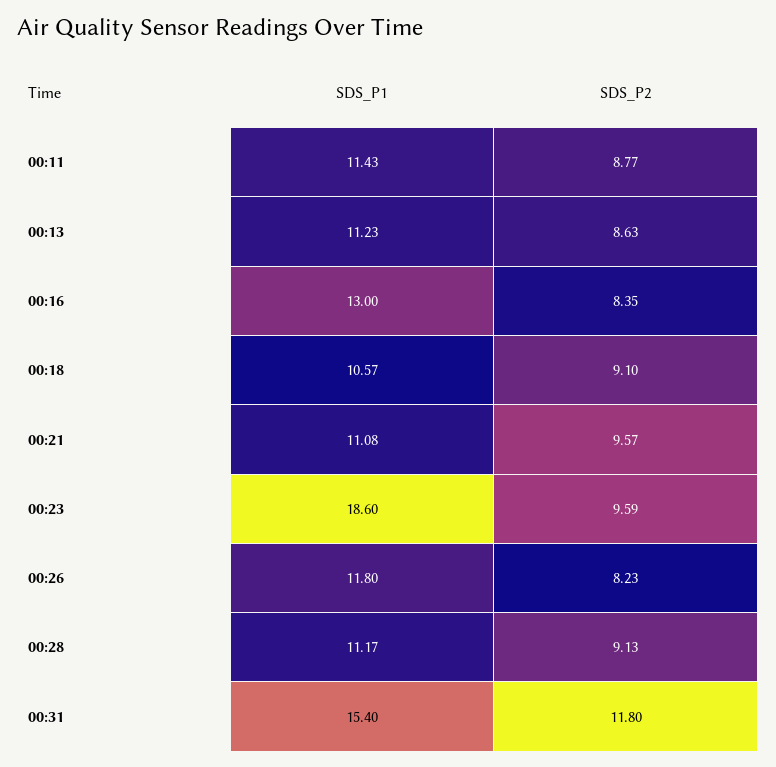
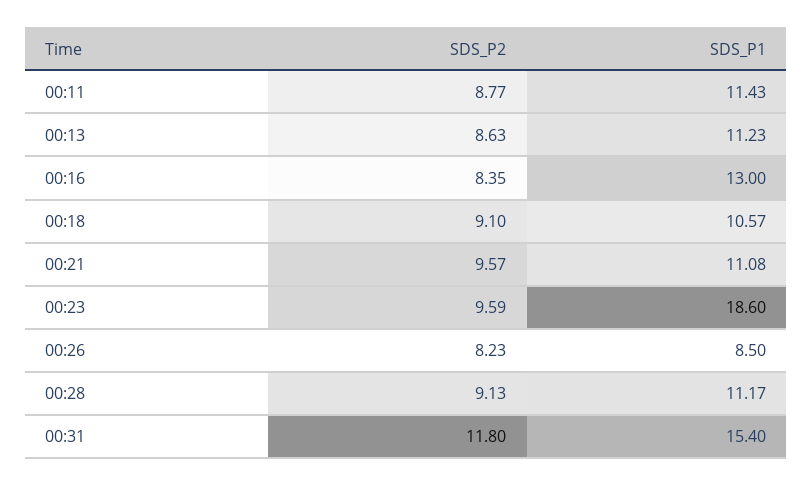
  {
    "SDS_P1": {
      "00:11": 11.43,
      "00:13": 11.23,
      "00:16": 13,
      "00:18": 10.57,
      "00:21": 11.08,
      "00:23": 18.6,
-     "00:26": 11.8,
+     "00:26": 8.5,
      "00:28": 11.17,
      "00:31": 15.4
    },
    "SDS_P2": {
      "00:11": 8.77,
      "00:13": 8.63,
      "00:16": 8.35,
      "00:18": 9.1,
      "00:21": 9.57,
      "00:23": 9.59,
      "00:26": 8.23,
      "00:28": 9.13,
      "00:31": 11.8
    }
  }

